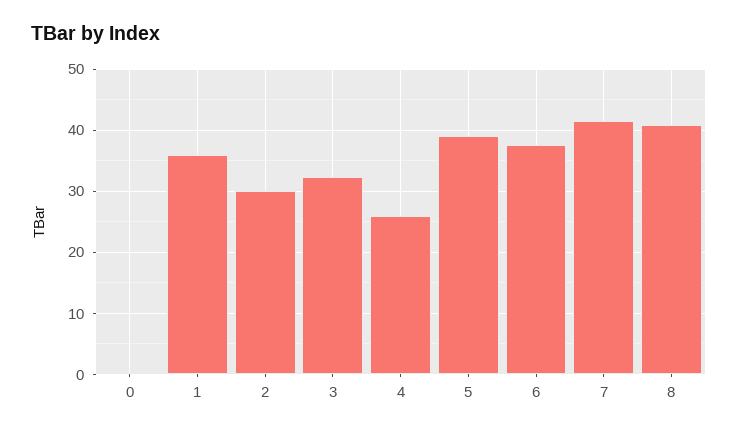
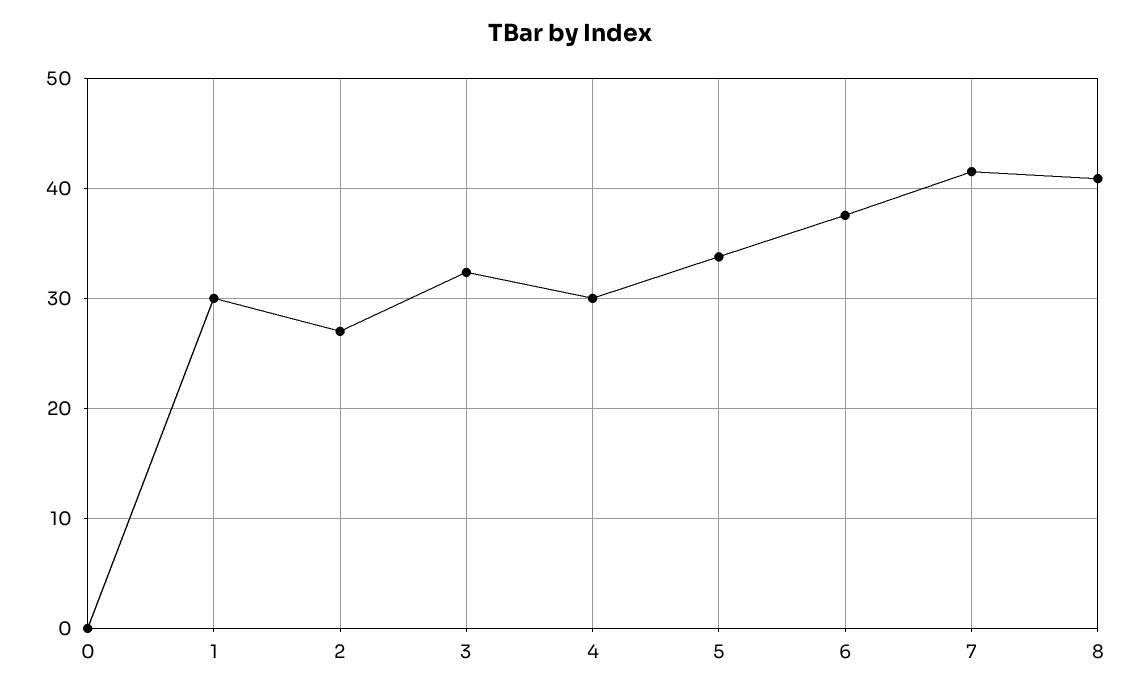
  {
    "0": 0,
-   "1": 36,
+   "1": 30,
-   "2": 30,
+   "2": 27,
    "3": 32,
-   "4": 26,
+   "4": 30,
-   "5": 39,
+   "5": 34,
    "6": 38,
    "7": 42,
    "8": 41
  }

